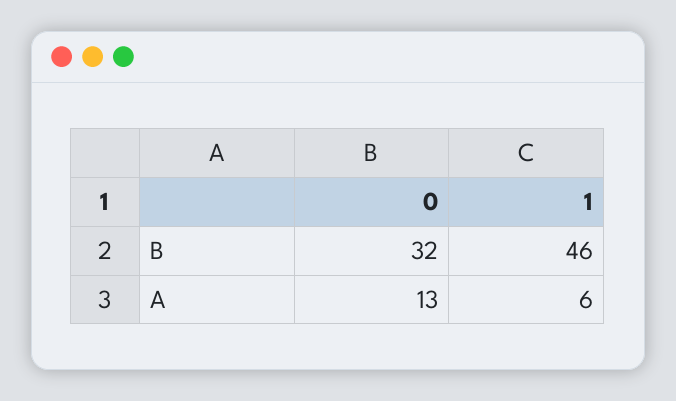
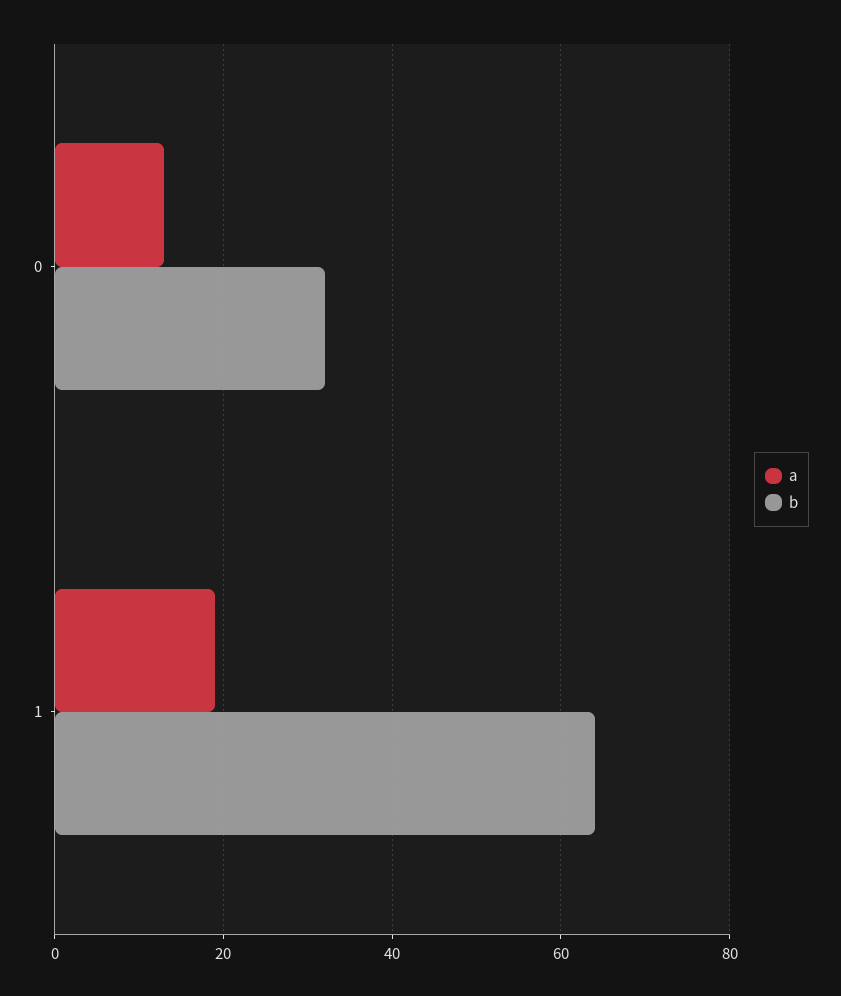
  {
    "B": {
      "0": 32,
-     "1": 46
+     "1": 65
    },
    "A": {
      "0": 13,
-     "1": 6
+     "1": 20
    }
  }

